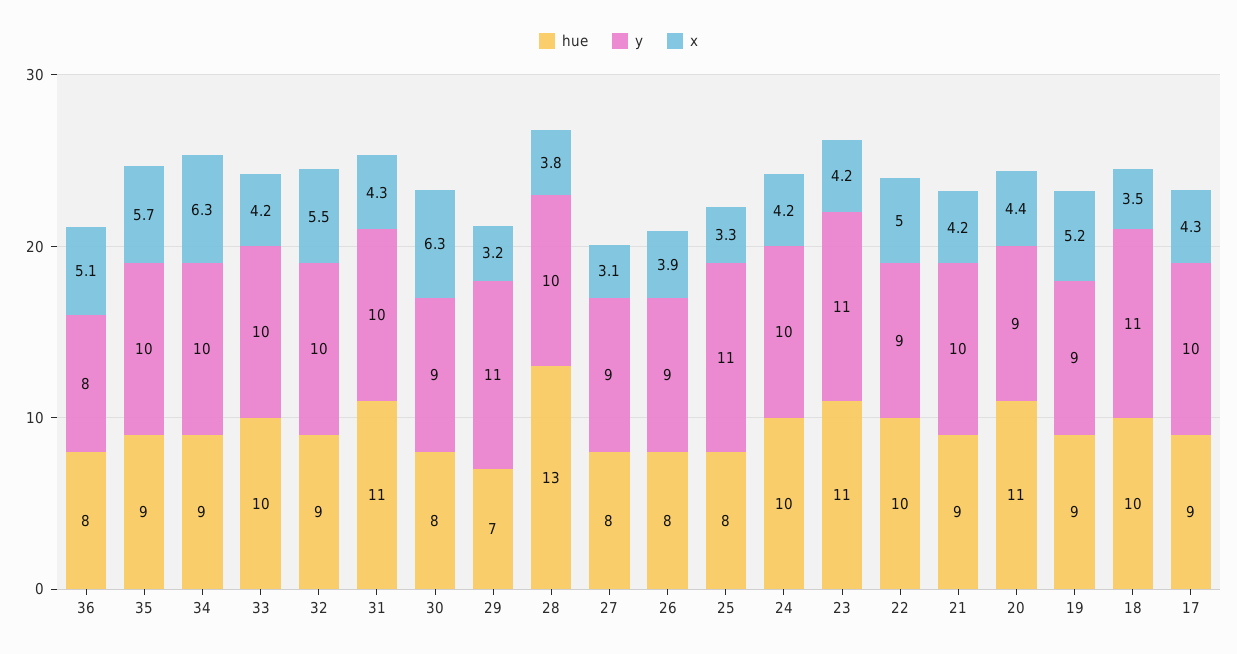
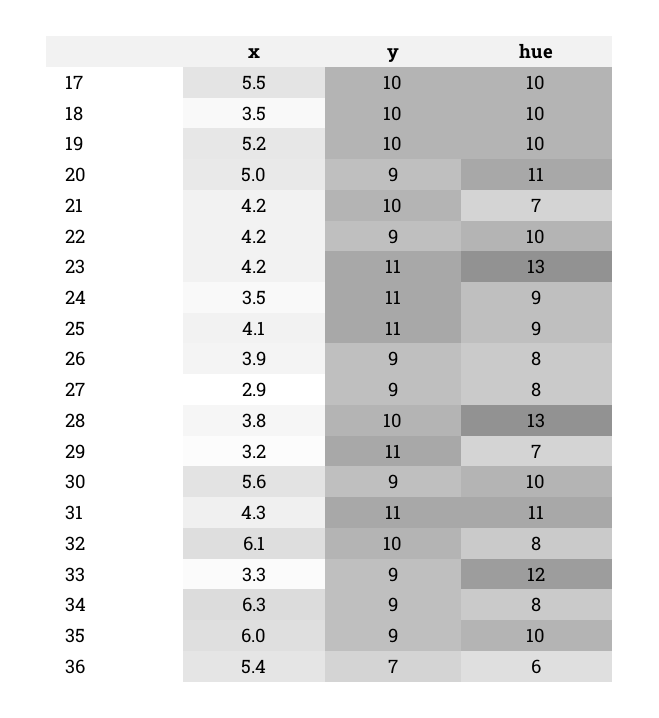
  {
    "hue": {
-     "36": 8,
+     "36": 6,
-     "35": 9,
+     "35": 10,
-     "34": 9,
+     "34": 8,
-     "33": 10,
+     "33": 12,
-     "32": 9,
+     "32": 8,
      "31": 11,
-     "30": 8,
+     "30": 10,
      "29": 7,
      "28": 13,
      "27": 8,
      "26": 8,
-     "25": 8,
+     "25": 9,
-     "24": 10,
+     "24": 9,
-     "23": 11,
+     "23": 13,
      "22": 10,
-     "21": 9,
+     "21": 7,
      "20": 11,
-     "19": 9,
+     "19": 10,
      "18": 10,
-     "17": 9
+     "17": 10
    },
    "y": {
-     "36": 8,
+     "36": 7,
-     "35": 10,
+     "35": 9,
-     "34": 10,
+     "34": 9,
-     "33": 10,
+     "33": 9,
      "32": 10,
-     "31": 10,
+     "31": 11,
      "30": 9,
      "29": 11,
      "28": 10,
      "27": 9,
      "26": 9,
      "25": 11,
-     "24": 10,
+     "24": 11,
      "23": 11,
      "22": 9,
      "21": 10,
      "20": 9,
-     "19": 9,
+     "19": 10,
-     "18": 11,
+     "18": 10,
      "17": 10
    },
    "x": {
-     "36": 5.1,
+     "36": 5.4,
-     "35": 5.7,
+     "35": 6,
      "34": 6.3,
-     "33": 4.2,
+     "33": 3.3,
-     "32": 5.5,
+     "32": 6.1,
      "31": 4.3,
-     "30": 6.3,
+     "30": 5.6,
      "29": 3.2,
      "28": 3.8,
-     "27": 3.1,
+     "27": 2.9,
      "26": 3.9,
-     "25": 3.3,
+     "25": 4.1,
-     "24": 4.2,
+     "24": 3.5,
      "23": 4.2,
-     "22": 5,
+     "22": 4.2,
      "21": 4.2,
-     "20": 4.4,
+     "20": 5,
      "19": 5.2,
      "18": 3.5,
-     "17": 4.3
+     "17": 5.5
    }
  }

